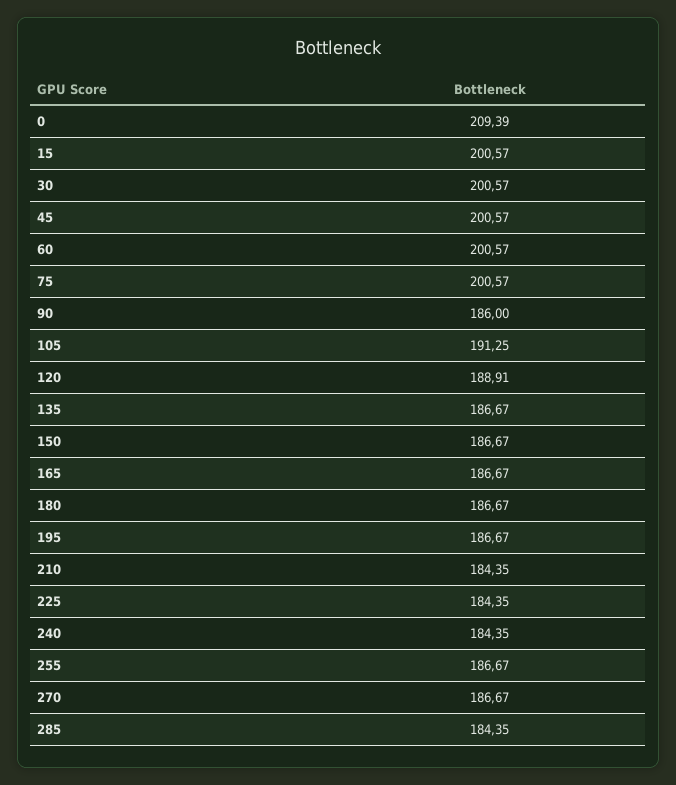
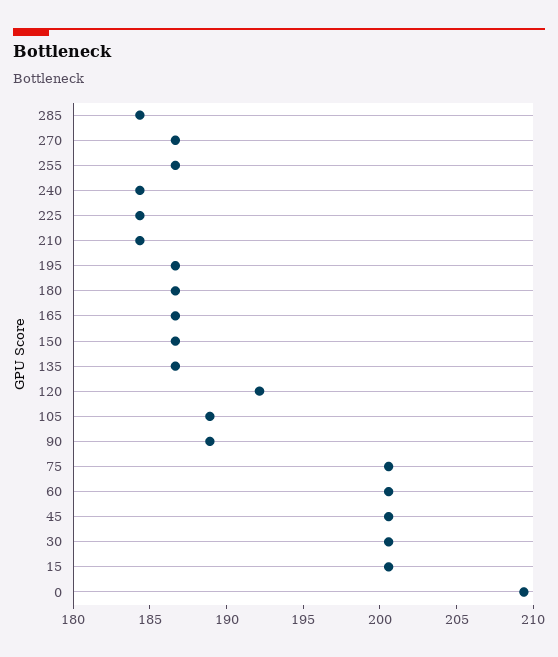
  {
    "0": 209.39,
    "15": 200.57,
    "30": 200.57,
    "45": 200.57,
    "60": 200.57,
    "75": 200.57,
-   "90": 186,
+   "90": 189,
-   "105": 191.25,
+   "105": 189,
-   "120": 188.91,
+   "120": 192,
    "135": 186.67,
    "150": 186.67,
    "165": 186.67,
    "180": 186.67,
    "195": 186.67,
    "210": 184.35,
    "225": 184.35,
    "240": 184.35,
    "255": 186.67,
    "270": 186.67,
    "285": 184.35
  }

